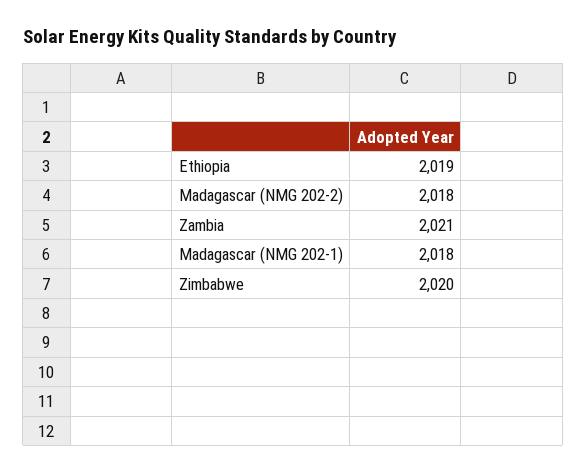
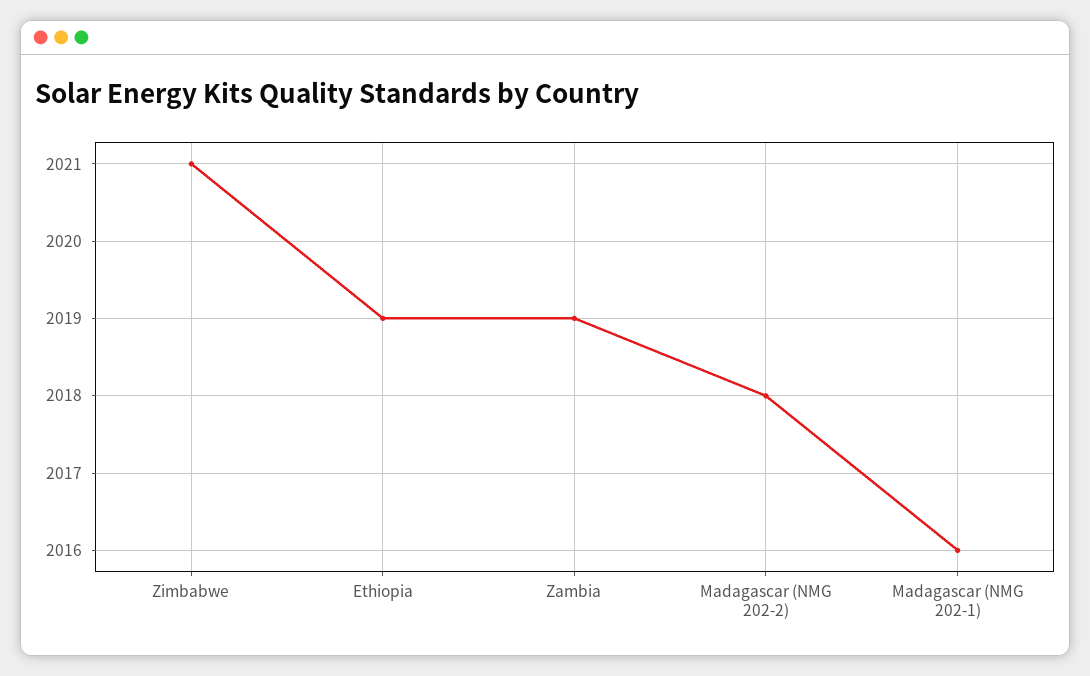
  {
    "Ethiopia": 2019,
    "Madagascar (NMG 202-2)": 2018,
-   "Zambia": 2021,
+   "Zambia": 2019,
-   "Madagascar (NMG 202-1)": 2018,
+   "Madagascar (NMG 202-1)": 2016,
-   "Zimbabwe": 2020
+   "Zimbabwe": 2021
  }

